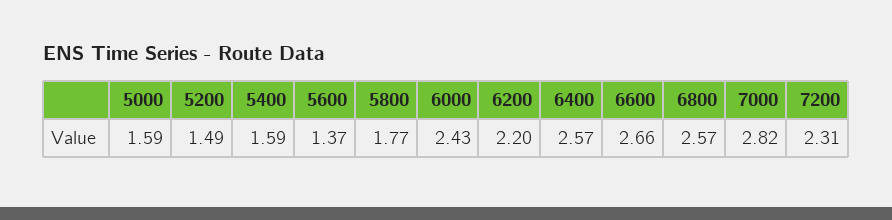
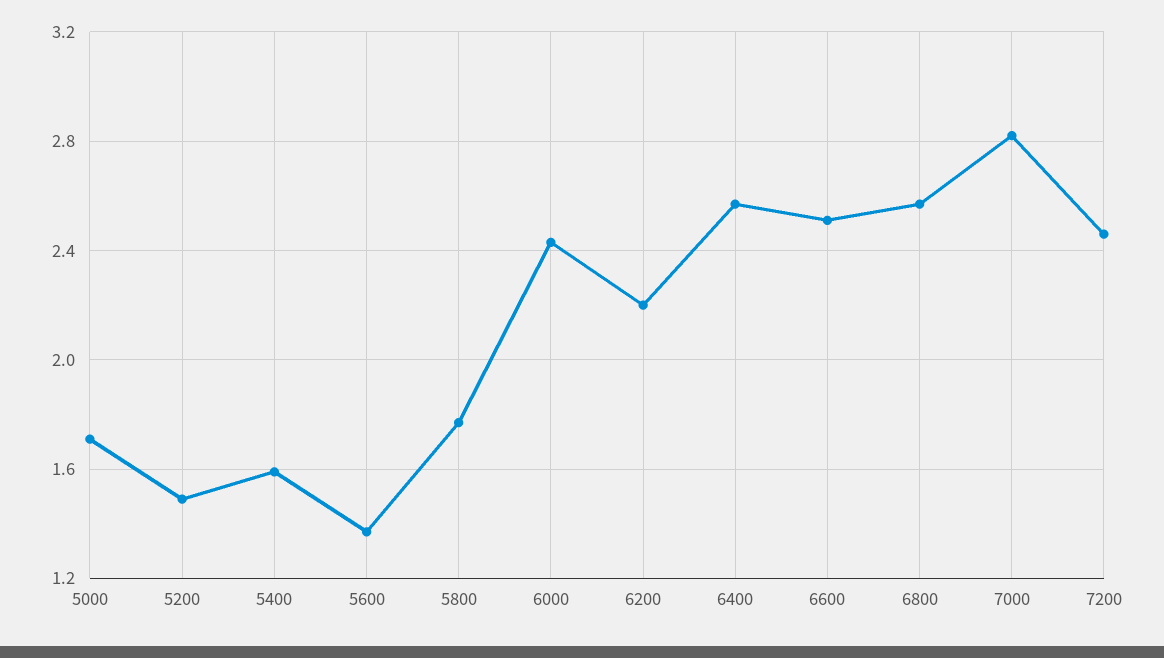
  {
-   "5000": 1.59,
+   "5000": 1.7,
    "5200": 1.49,
    "5400": 1.59,
    "5600": 1.37,
    "5800": 1.77,
    "6000": 2.43,
    "6200": 2.2,
    "6400": 2.57,
-   "6600": 2.66,
+   "6600": 2.5,
    "6800": 2.57,
    "7000": 2.82,
-   "7200": 2.31
+   "7200": 2.45
  }

